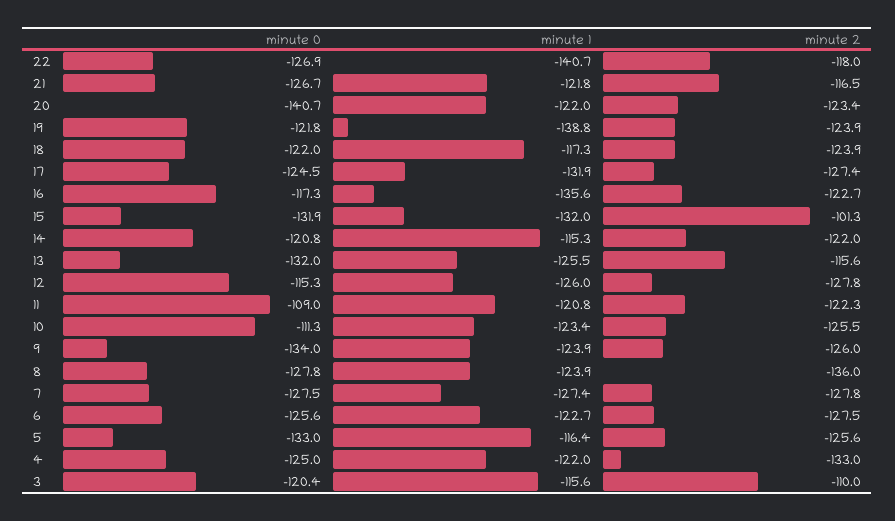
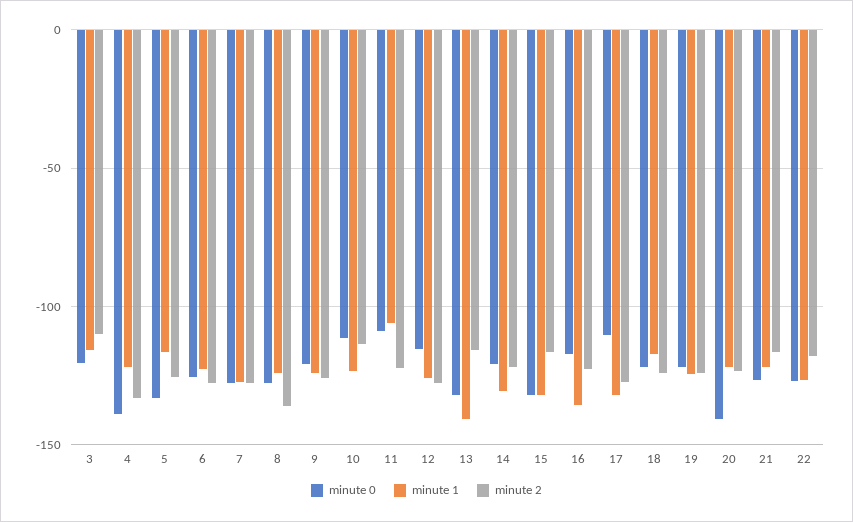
  {
    "minute 0": {
      "22": -126.9,
      "21": -126.7,
      "20": -140.7,
      "19": -121.8,
      "18": -122,
-     "17": -124.5,
+     "17": -110,
      "16": -117.3,
      "15": -131.9,
      "14": -120.8,
      "13": -132,
      "12": -115.3,
      "11": -109,
      "10": -111.3,
-     "9": -134,
+     "9": -120,
      "8": -127.8,
      "7": -127.5,
      "6": -125.6,
      "5": -133,
-     "4": -125,
+     "4": -140,
      "3": -120.4
    },
    "minute 1": {
-     "22": -140.7,
+     "22": -125,
      "21": -121.8,
      "20": -122,
-     "19": -138.8,
+     "19": -125,
      "18": -117.3,
      "17": -131.9,
      "16": -135.6,
      "15": -132,
-     "14": -115.3,
+     "14": -130,
-     "13": -125.5,
+     "13": -140,
      "12": -126,
-     "11": -120.8,
+     "11": -105,
      "10": -123.4,
      "9": -123.9,
      "8": -123.9,
      "7": -127.4,
      "6": -122.7,
      "5": -116.4,
      "4": -122,
      "3": -115.6
    },
    "minute 2": {
      "22": -118,
      "21": -116.5,
      "20": -123.4,
      "19": -123.9,
      "18": -123.9,
      "17": -127.4,
      "16": -122.7,
-     "15": -101.3,
+     "15": -115,
      "14": -122,
      "13": -115.6,
      "12": -127.8,
      "11": -122.3,
-     "10": -125.5,
+     "10": -115,
      "9": -126,
      "8": -136,
      "7": -127.8,
      "6": -127.5,
      "5": -125.6,
      "4": -133,
      "3": -110
    }
  }

